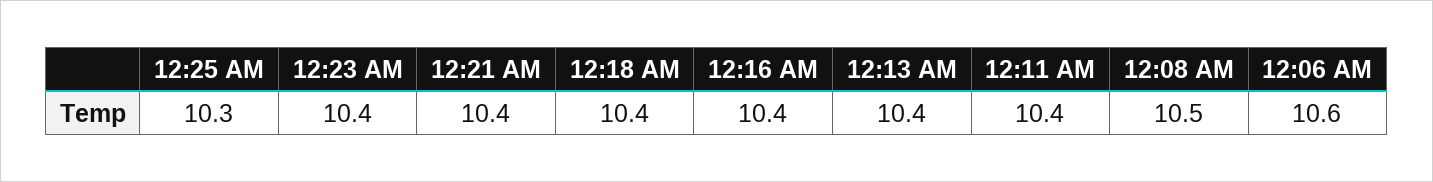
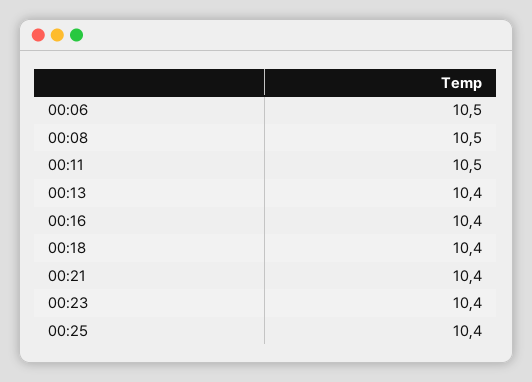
  {
-   "12:25 AM": 10.3,
+   "12:25 AM": 10.4,
    "12:23 AM": 10.4,
    "12:21 AM": 10.4,
    "12:18 AM": 10.4,
    "12:16 AM": 10.4,
    "12:13 AM": 10.4,
-   "12:11 AM": 10.4,
+   "12:11 AM": 10.5,
    "12:08 AM": 10.5,
-   "12:06 AM": 10.6
+   "12:06 AM": 10.5
  }

